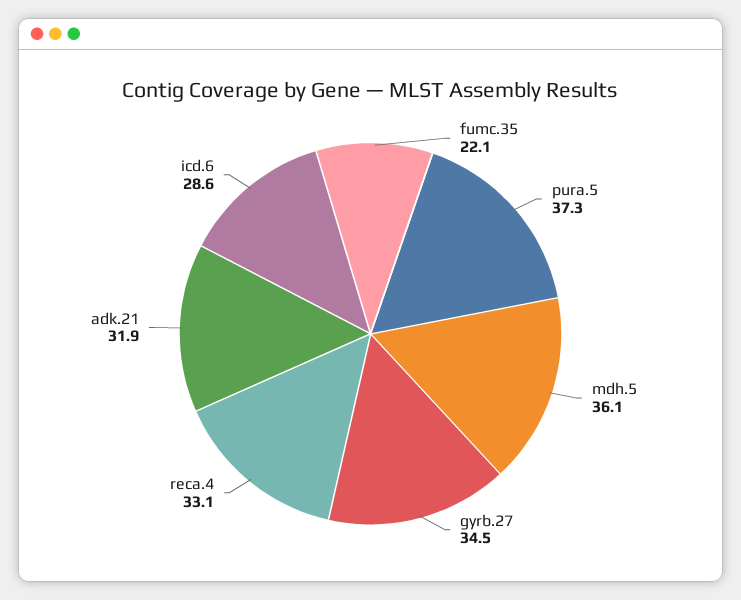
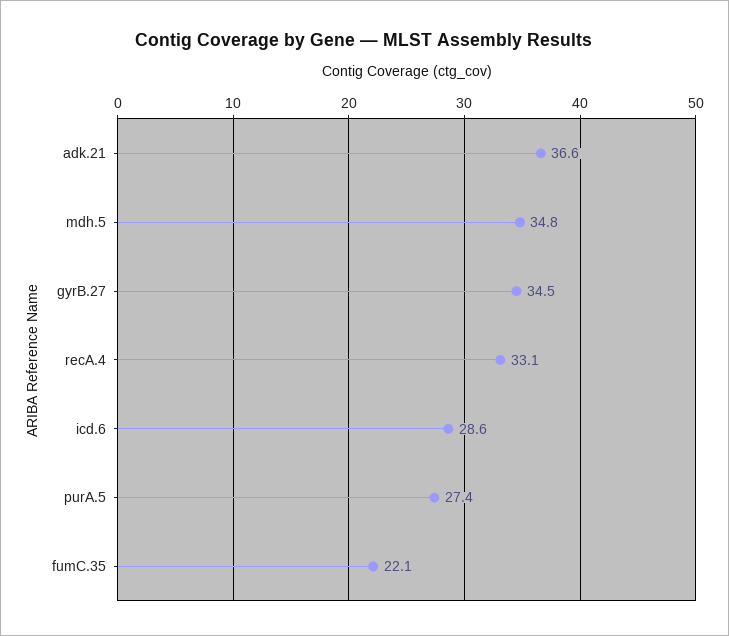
  {
    "fumc.35": 22.1,
-   "pura.5": 37.3,
+   "pura.5": 27.4,
-   "mdh.5": 36.1,
+   "mdh.5": 34.8,
    "gyrb.27": 34.5,
    "reca.4": 33.1,
-   "adk.21": 31.9,
+   "adk.21": 36.6,
    "icd.6": 28.6
  }

